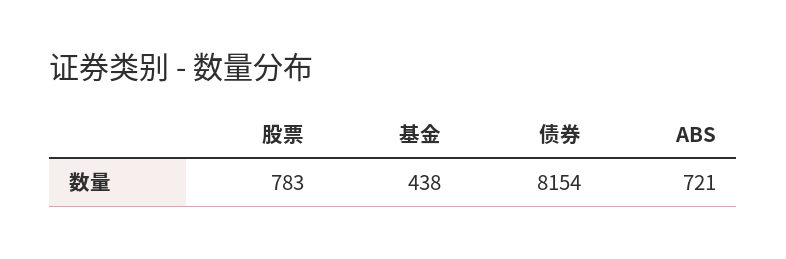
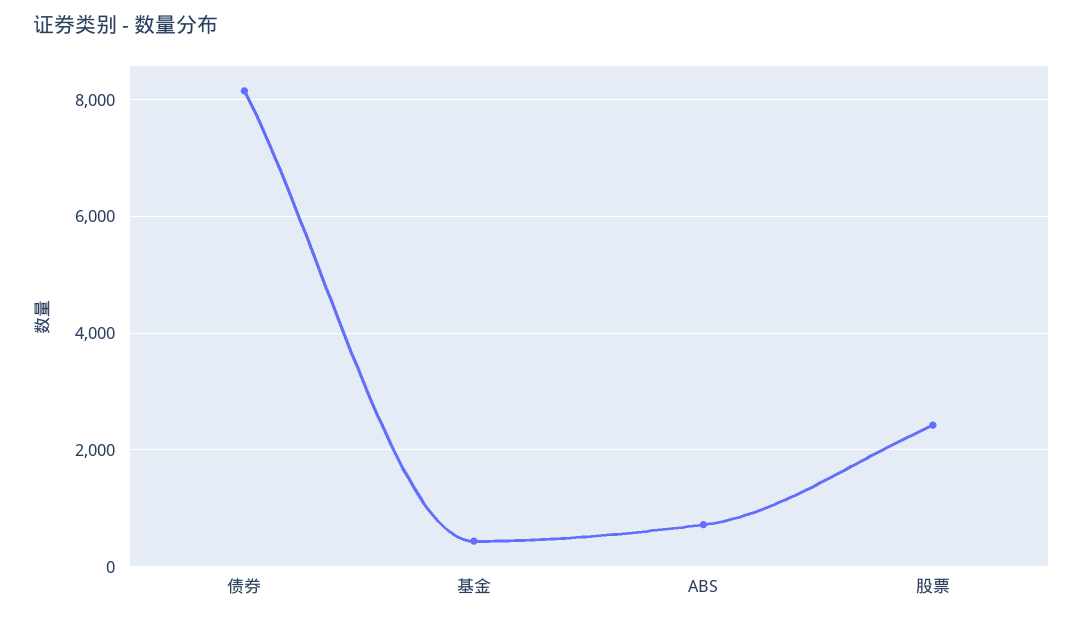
  {
-   "股票": 783,
+   "股票": 2400,
    "基金": 438,
    "债券": 8154,
    "ABS": 721
  }

